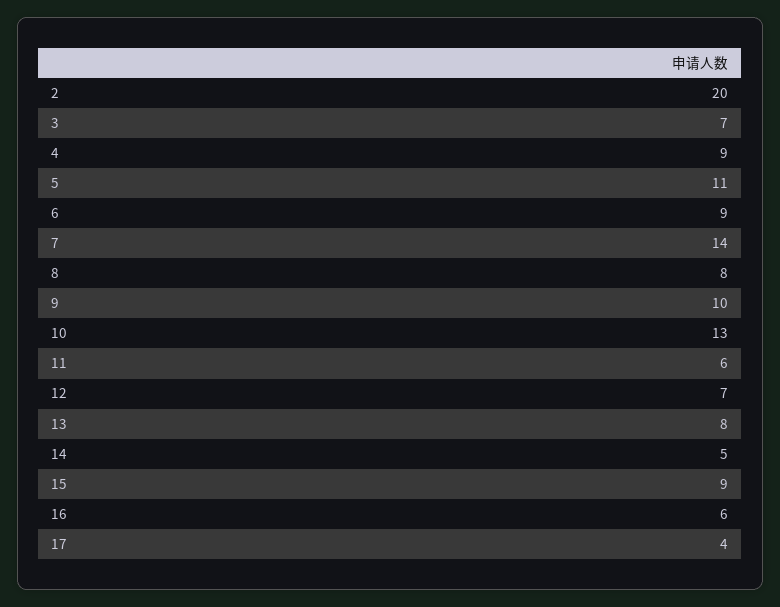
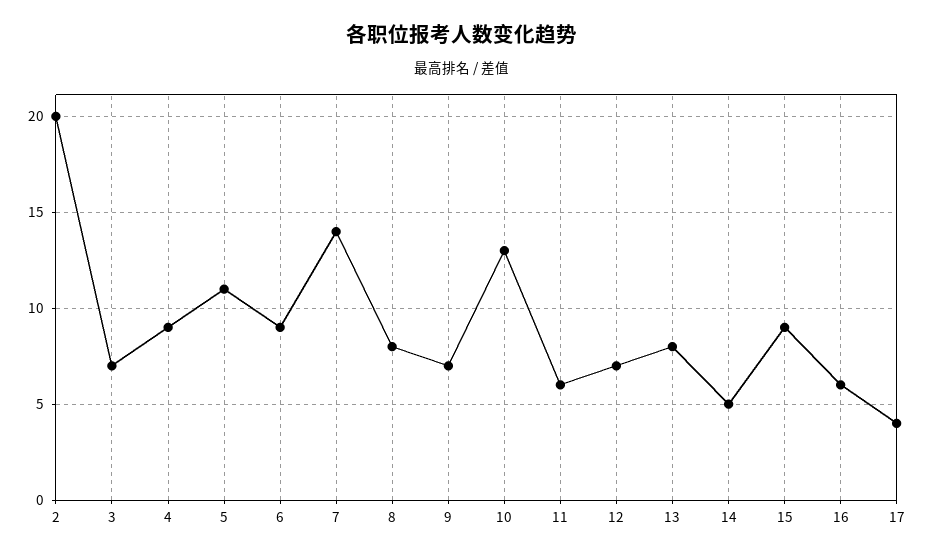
  {
    "2": 20,
    "3": 7,
    "4": 9,
    "5": 11,
    "6": 9,
    "7": 14,
    "8": 8,
-   "9": 10,
+   "9": 7,
    "10": 13,
    "11": 6,
    "12": 7,
    "13": 8,
    "14": 5,
    "15": 9,
    "16": 6,
    "17": 4
  }

